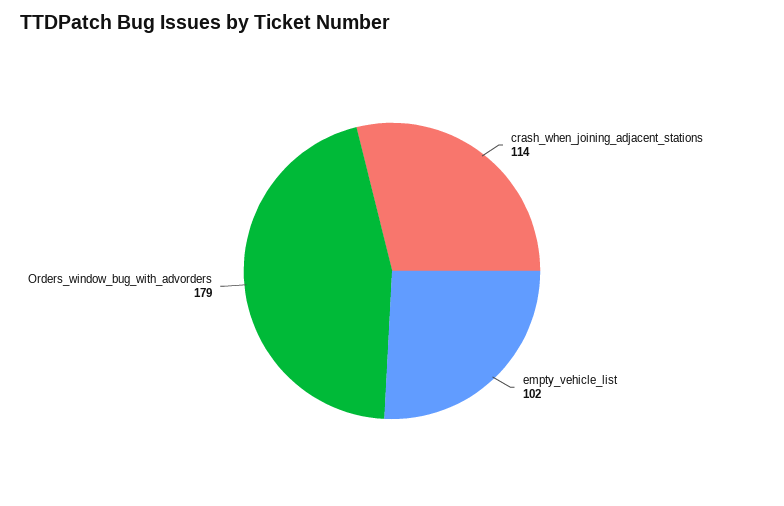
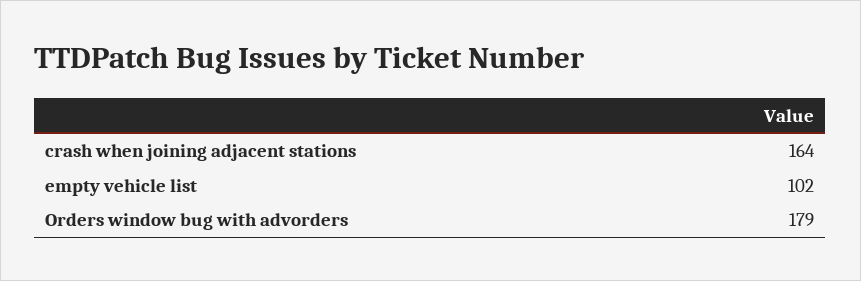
  {
-   "crash_when_joining_adjacent_stations": 114,
+   "crash_when_joining_adjacent_stations": 164,
    "empty_vehicle_list": 102,
    "Orders_window_bug_with_advorders": 179
  }

